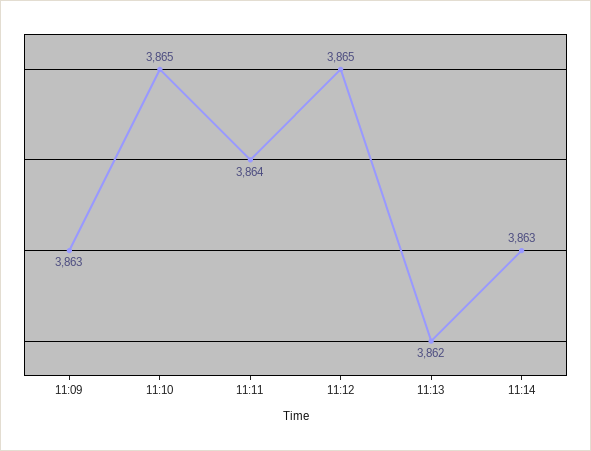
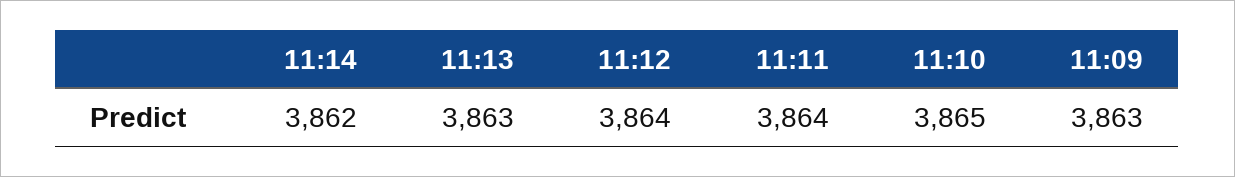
  {
    "11:09": 3863,
    "11:10": 3865,
    "11:11": 3864,
-   "11:12": 3865,
+   "11:12": 3864,
-   "11:13": 3862,
+   "11:13": 3863,
-   "11:14": 3863
+   "11:14": 3862
  }

